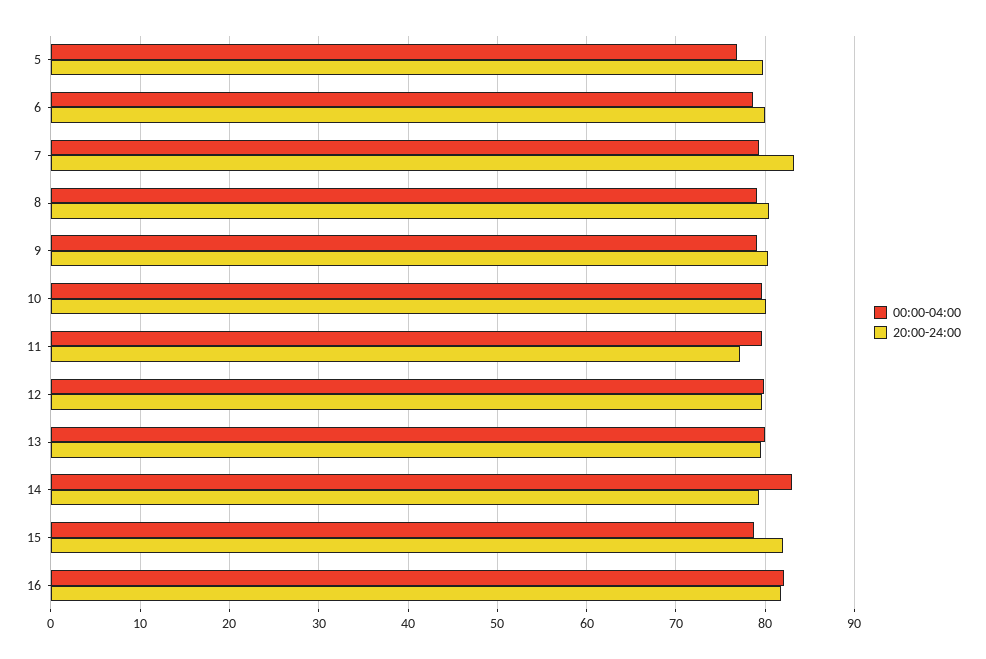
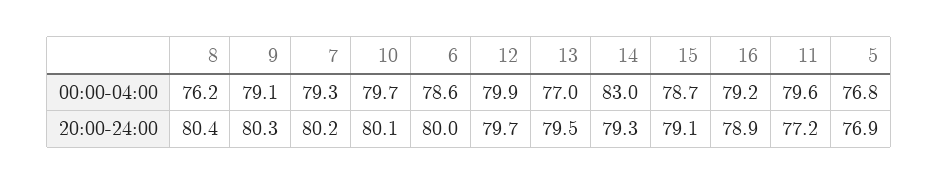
  {
    "00:00-04:00": {
      "5": 76.8,
      "6": 78.6,
      "7": 79.3,
-     "8": 79,
+     "8": 76.2,
      "9": 79.1,
      "10": 79.7,
      "11": 79.6,
      "12": 79.9,
-     "13": 80,
+     "13": 77,
      "14": 83,
      "15": 78.7,
-     "16": 82
+     "16": 79.2
    },
    "20:00-24:00": {
-     "5": 80,
+     "5": 76.9,
      "6": 80,
-     "7": 83,
+     "7": 80.2,
      "8": 80.4,
      "9": 80.3,
      "10": 80.1,
      "11": 77.2,
      "12": 79.7,
      "13": 79.5,
      "14": 79.3,
-     "15": 82,
+     "15": 79.1,
-     "16": 82
+     "16": 78.9
    }
  }

